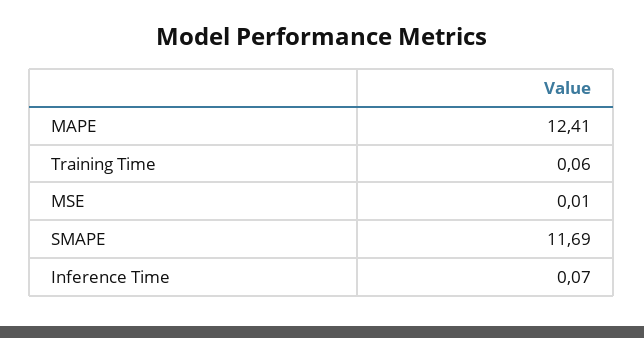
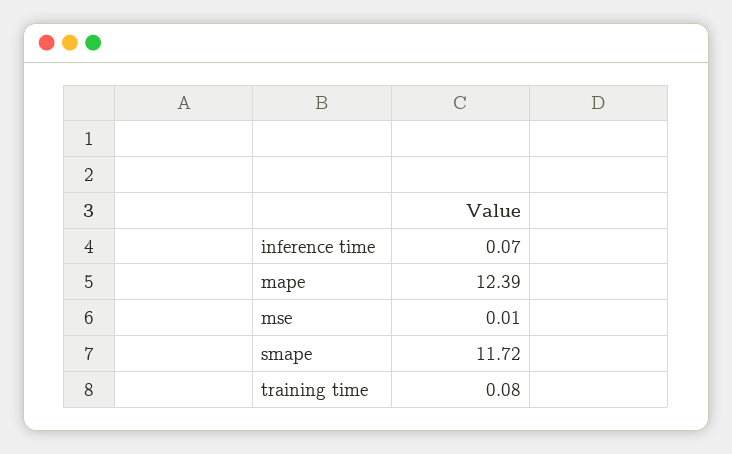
  {
-   "MAPE": 12.41,
+   "MAPE": 12.39,
-   "Training Time": 0.06,
+   "Training Time": 0.08,
    "MSE": 0.01,
-   "SMAPE": 11.69,
+   "SMAPE": 11.72,
    "Inference Time": 0.07
  }

